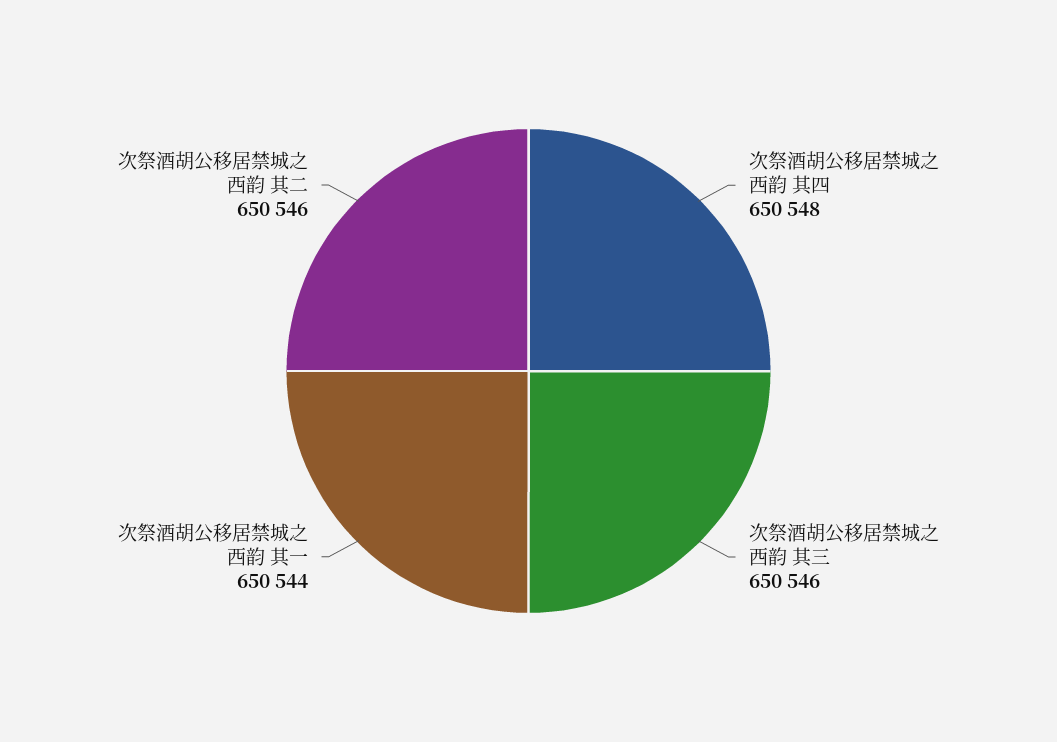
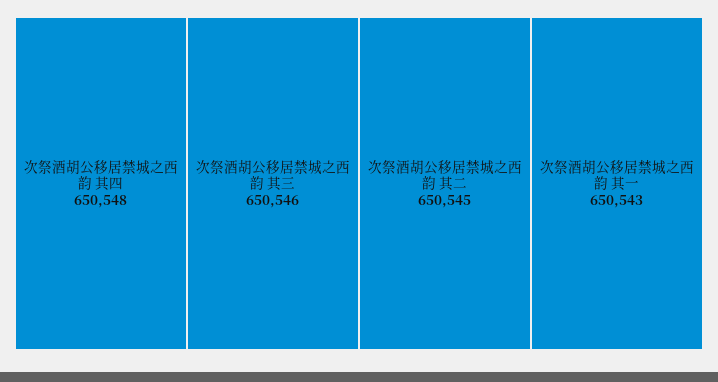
  {
    "次祭酒胡公移居禁城之西韵 其四": 650548,
    "次祭酒胡公移居禁城之西韵 其三": 650546,
-   "次祭酒胡公移居禁城之西韵 其一": 650544,
+   "次祭酒胡公移居禁城之西韵 其一": 650543,
-   "次祭酒胡公移居禁城之西韵 其二": 650546
+   "次祭酒胡公移居禁城之西韵 其二": 650545
  }

